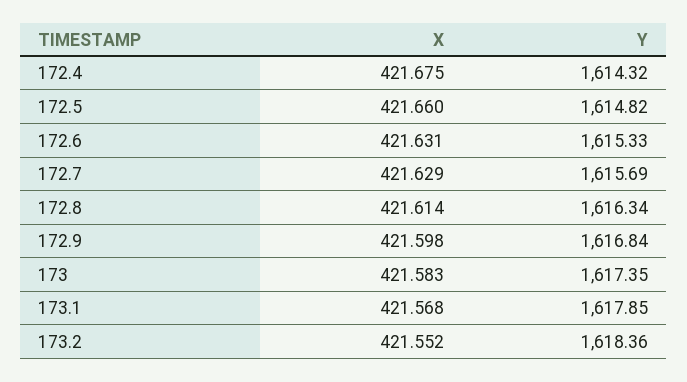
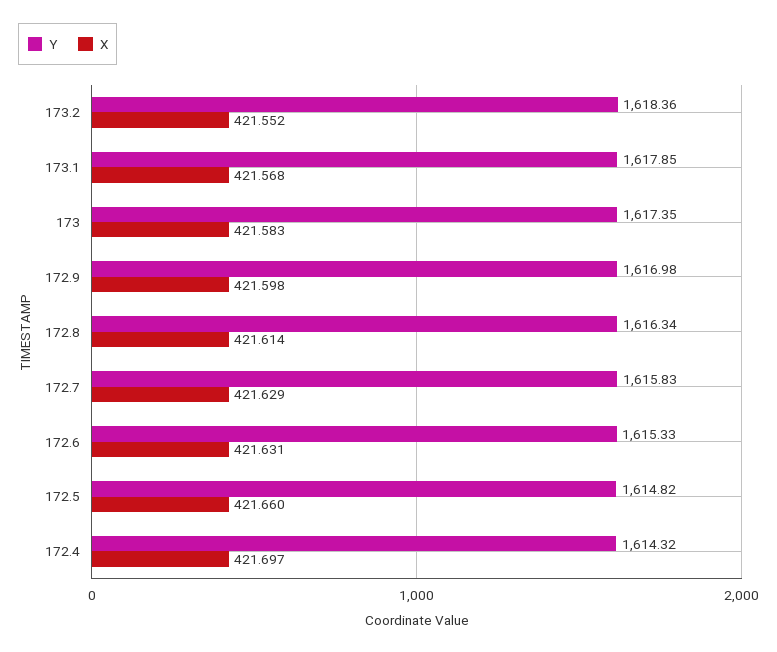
  {
    "X": {
-     "172.4": 421.675,
+     "172.4": 421.697,
      "172.5": 421.66,
      "172.6": 421.631,
      "172.7": 421.629,
      "172.8": 421.614,
      "172.9": 421.598,
      "173": 421.583,
      "173.1": 421.568,
      "173.2": 421.552
    },
    "Y": {
      "172.4": 1614.32,
      "172.5": 1614.82,
      "172.6": 1615.33,
-     "172.7": 1615.69,
+     "172.7": 1615.83,
      "172.8": 1616.34,
-     "172.9": 1616.84,
+     "172.9": 1616.98,
      "173": 1617.35,
      "173.1": 1617.85,
      "173.2": 1618.36
    }
  }

